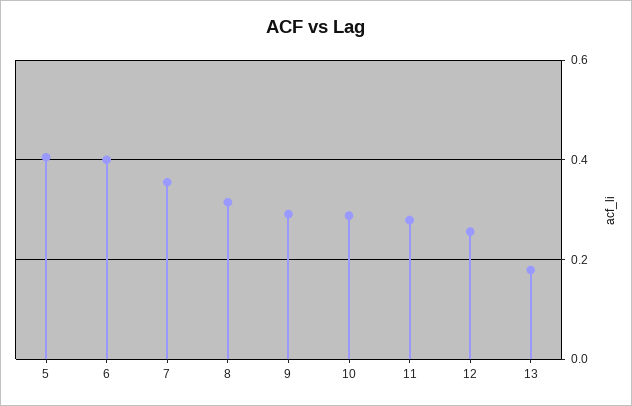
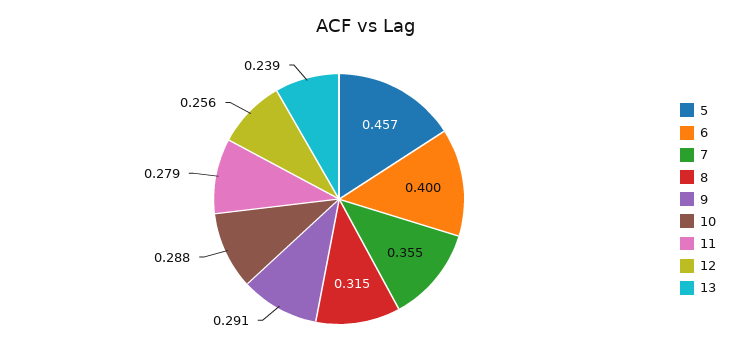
  {
-   "5": 0.4,
+   "5": 0.457,
    "6": 0.4,
    "7": 0.355,
    "8": 0.315,
    "9": 0.291,
    "10": 0.288,
    "11": 0.279,
    "12": 0.256,
-   "13": 0.18
+   "13": 0.239
  }

